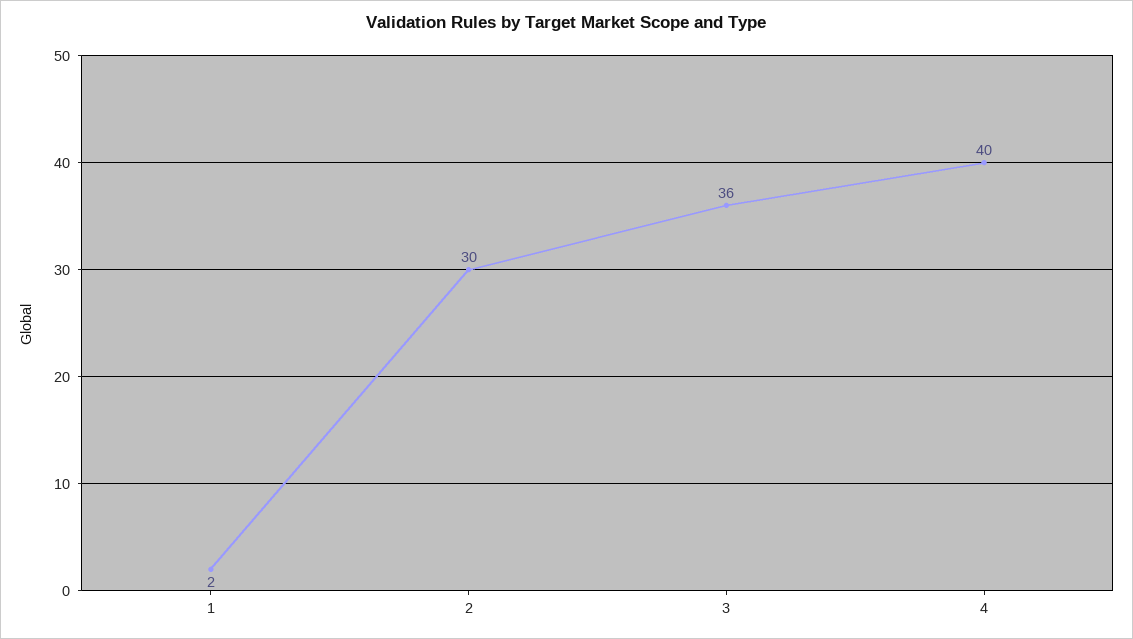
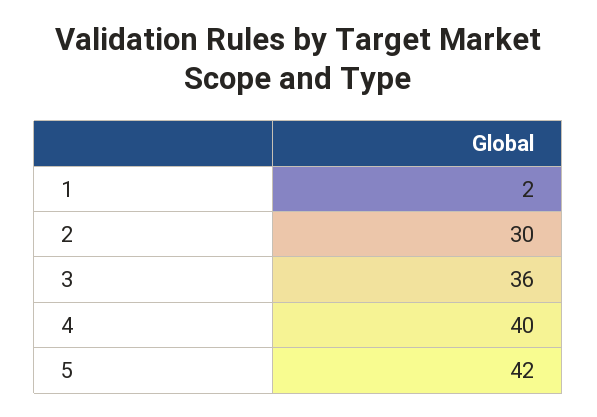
  {
    "1": 2,
    "2": 30,
    "3": 36,
-   "4": 40
+   "4": 40,
+   "5": 42
  }

